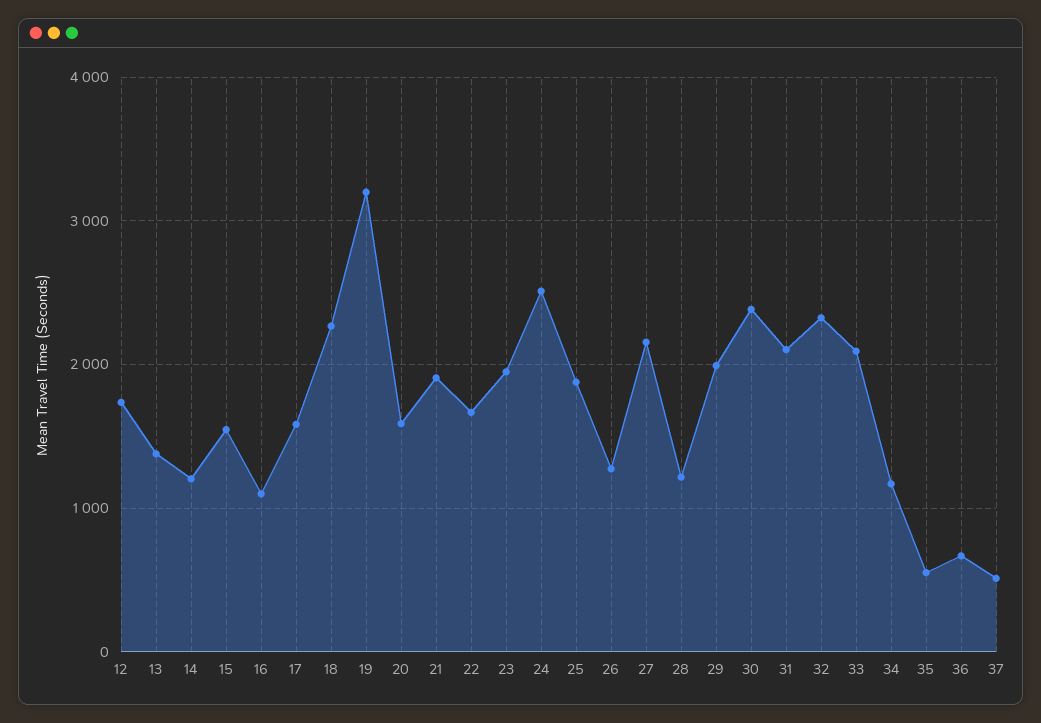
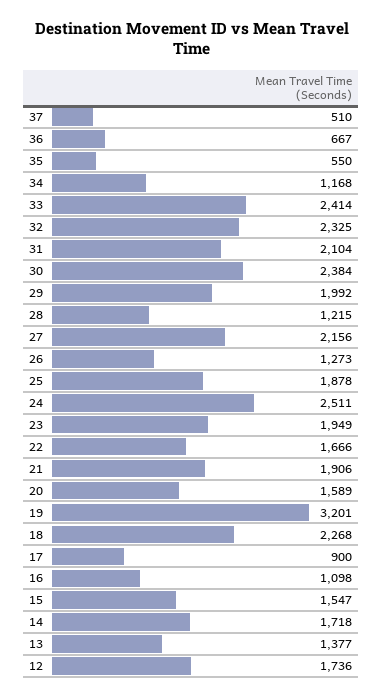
  {
    "12": 1736,
    "13": 1377,
-   "14": 1200,
+   "14": 1718,
    "15": 1547,
    "16": 1098,
-   "17": 1600,
+   "17": 900,
    "18": 2268,
    "19": 3201,
    "20": 1589,
    "21": 1906,
    "22": 1666,
    "23": 1949,
    "24": 2511,
    "25": 1878,
    "26": 1273,
    "27": 2156,
    "28": 1215,
    "29": 1992,
    "30": 2384,
    "31": 2104,
    "32": 2325,
-   "33": 2100,
+   "33": 2414,
    "34": 1168,
    "35": 550,
    "36": 667,
    "37": 510
  }

